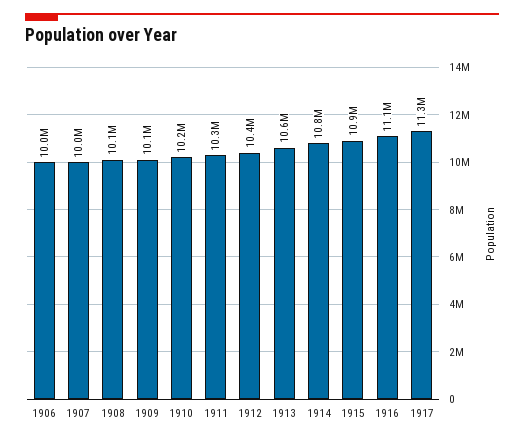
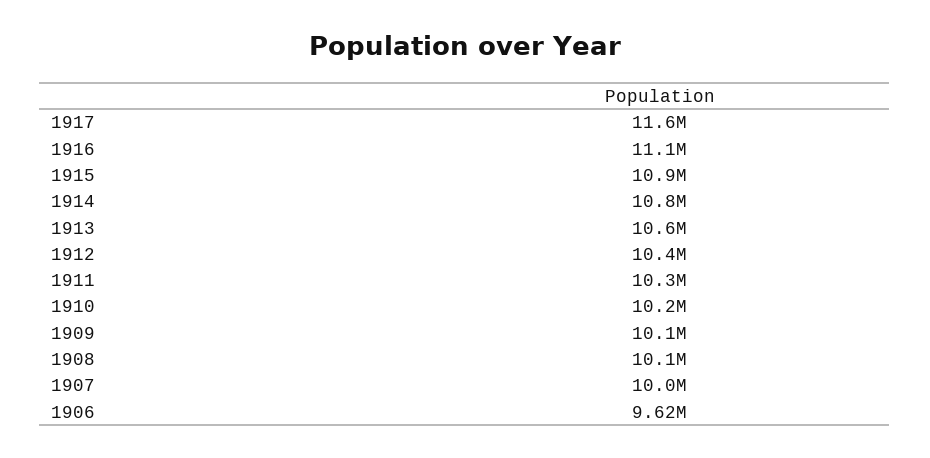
  {
-   "1906": 10000000,
+   "1906": 9620000,
    "1907": 10000000,
    "1908": 10100000,
    "1909": 10100000,
    "1910": 10200000,
    "1911": 10300000,
    "1912": 10400000,
    "1913": 10600000,
    "1914": 10800000,
    "1915": 10900000,
    "1916": 11100000,
-   "1917": 11300000
+   "1917": 11600000
  }

